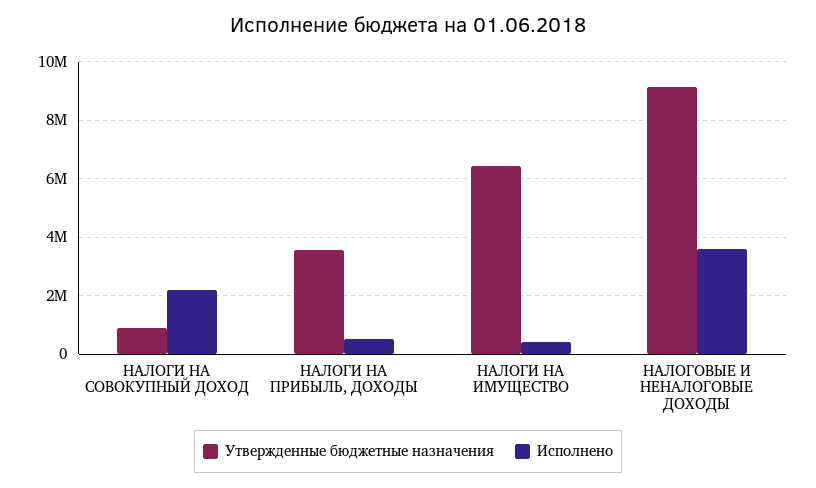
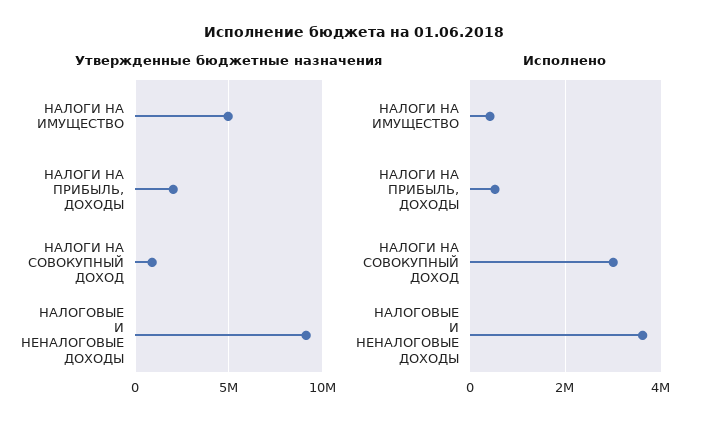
  {
    "Утвержденные бюджетные назначения": {
      "НАЛОГИ НА СОВОКУПНЫЙ ДОХОД": 1000000,
-     "НАЛОГИ НА ПРИБЫЛЬ, ДОХОДЫ": 3500000,
+     "НАЛОГИ НА ПРИБЫЛЬ, ДОХОДЫ": 2000000,
-     "НАЛОГИ НА ИМУЩЕСТВО": 6500000,
+     "НАЛОГИ НА ИМУЩЕСТВО": 5000000,
      "НАЛОГОВЫЕ И НЕНАЛОГОВЫЕ ДОХОДЫ": 9250000
    },
    "Исполнено": {
-     "НАЛОГИ НА СОВОКУПНЫЙ ДОХОД": 2250000,
+     "НАЛОГИ НА СОВОКУПНЫЙ ДОХОД": 3000000,
      "НАЛОГИ НА ПРИБЫЛЬ, ДОХОДЫ": 600000,
      "НАЛОГИ НА ИМУЩЕСТВО": 400000,
      "НАЛОГОВЫЕ И НЕНАЛОГОВЫЕ ДОХОДЫ": 3600000
    }
  }

